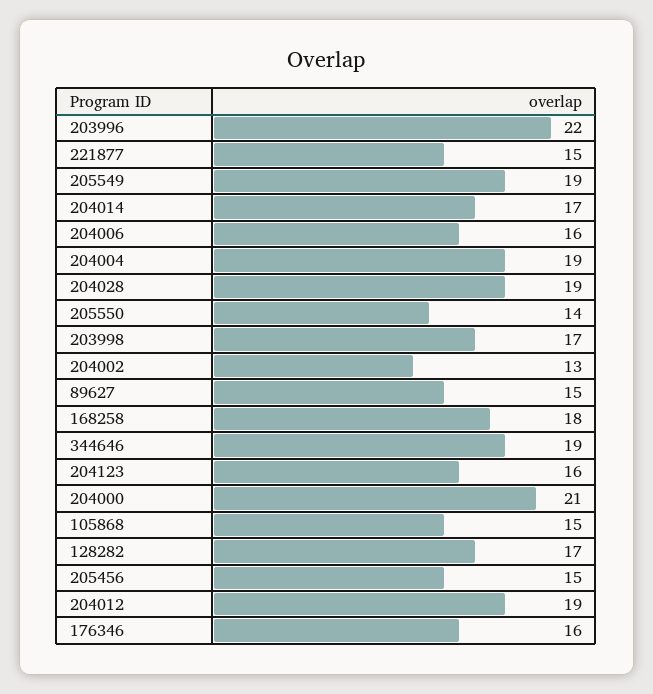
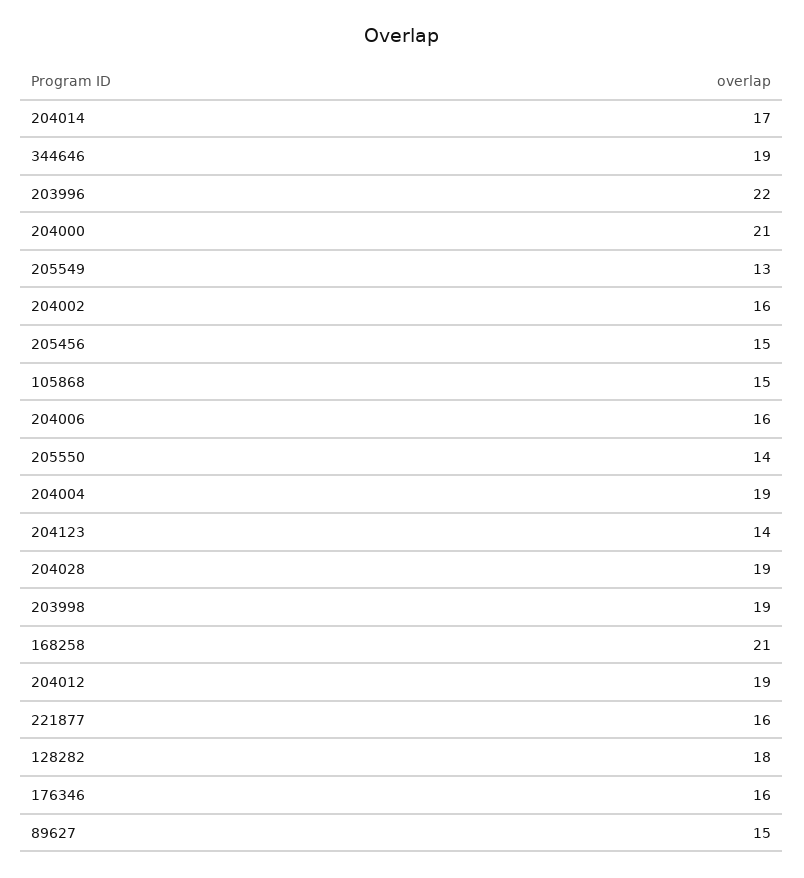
  {
    "203996": 22,
-   "221877": 15,
+   "221877": 16,
-   "205549": 19,
+   "205549": 13,
    "204014": 17,
    "204006": 16,
    "204004": 19,
    "204028": 19,
    "205550": 14,
-   "203998": 17,
+   "203998": 19,
-   "204002": 13,
+   "204002": 16,
    "89627": 15,
-   "168258": 18,
+   "168258": 21,
    "344646": 19,
-   "204123": 16,
+   "204123": 14,
    "204000": 21,
    "105868": 15,
-   "128282": 17,
+   "128282": 18,
    "205456": 15,
    "204012": 19,
    "176346": 16
  }

